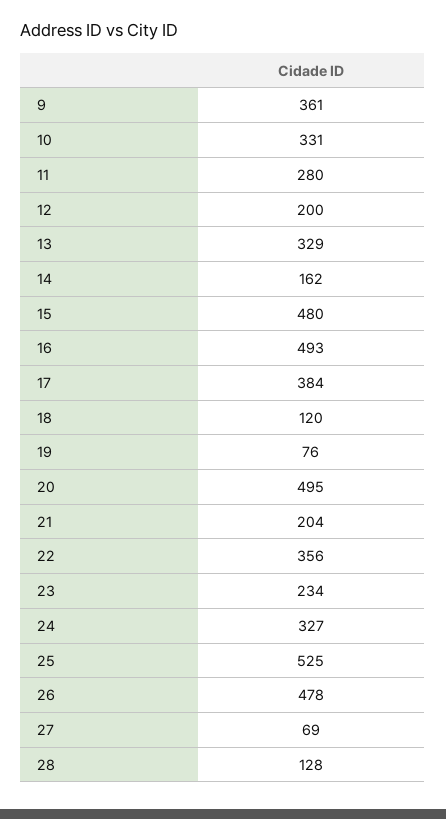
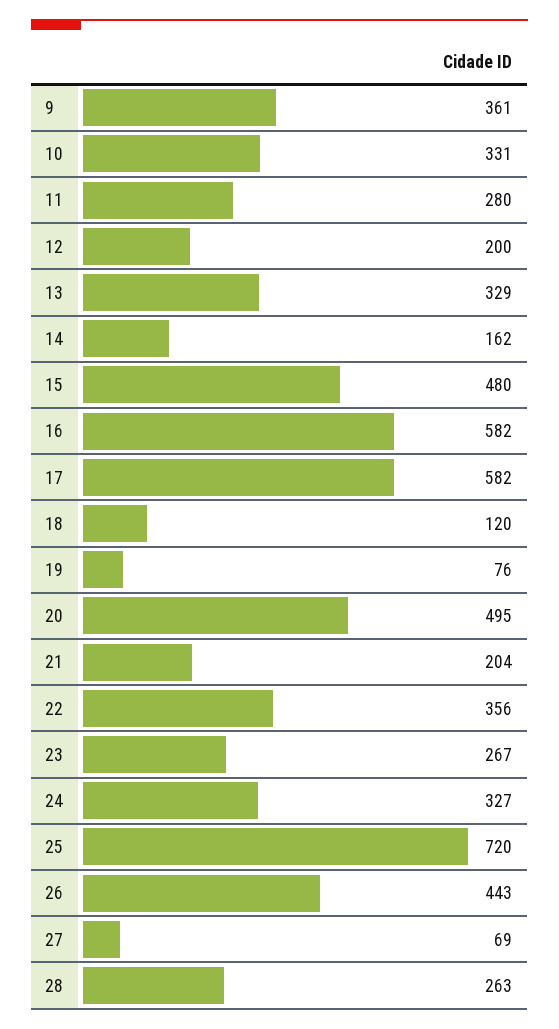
  {
    "9": 361,
    "10": 331,
    "11": 280,
    "12": 200,
    "13": 329,
    "14": 162,
    "15": 480,
-   "16": 493,
+   "16": 582,
-   "17": 384,
+   "17": 582,
    "18": 120,
    "19": 76,
    "20": 495,
    "21": 204,
    "22": 356,
-   "23": 234,
+   "23": 267,
    "24": 327,
-   "25": 525,
+   "25": 720,
-   "26": 478,
+   "26": 443,
    "27": 69,
-   "28": 128
+   "28": 263
  }

